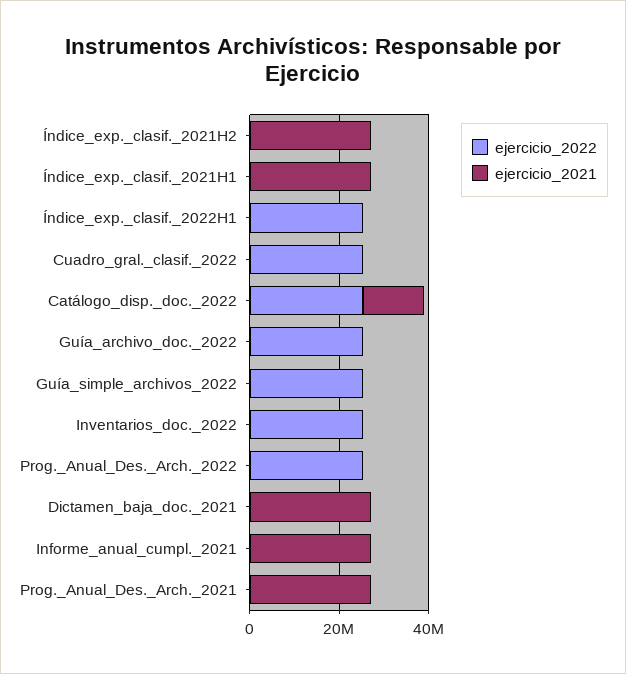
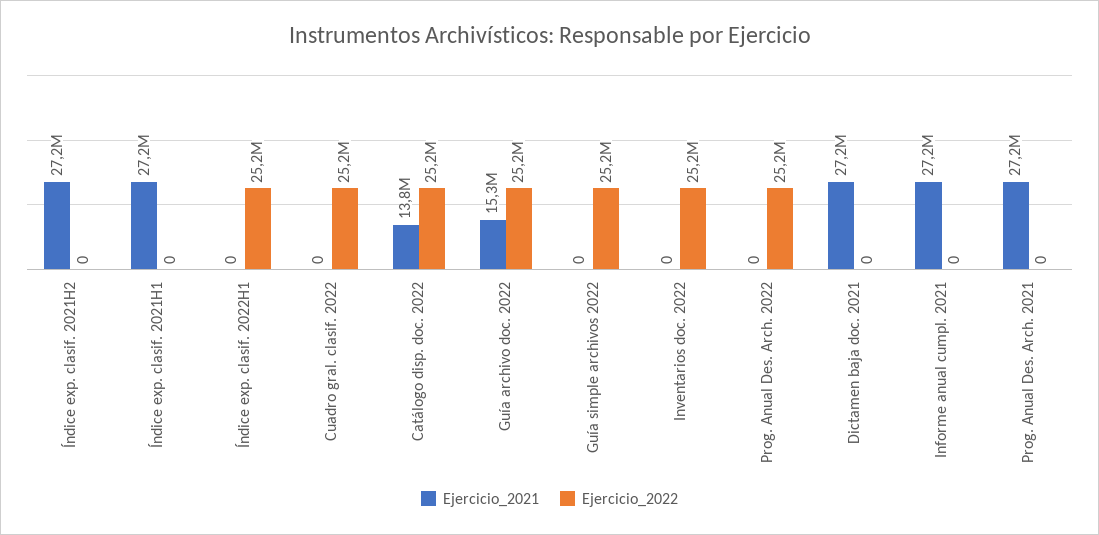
  {
    "ejercicio_2022": {
      "Índice_exp._clasif._2021H2": 0,
      "Índice_exp._clasif._2021H1": 0,
      "Índice_exp._clasif._2022H1": 25200000,
      "Cuadro_gral._clasif._2022": 25200000,
      "Catálogo_disp._doc._2022": 25200000,
      "Guía_archivo_doc._2022": 25200000,
      "Guía_simple_archivos_2022": 25200000,
      "Inventarios_doc._2022": 25200000,
      "Prog._Anual_Des._Arch._2022": 25200000,
      "Dictamen_baja_doc._2021": 0,
      "Informe_anual_cumpl._2021": 0,
      "Prog._Anual_Des._Arch._2021": 0
    },
    "ejercicio_2021": {
      "Índice_exp._clasif._2021H2": 27200000,
      "Índice_exp._clasif._2021H1": 27200000,
      "Índice_exp._clasif._2022H1": 0,
      "Cuadro_gral._clasif._2022": 0,
      "Catálogo_disp._doc._2022": 13800000,
-     "Guía_archivo_doc._2022": 0,
+     "Guía_archivo_doc._2022": 15300000,
      "Guía_simple_archivos_2022": 0,
      "Inventarios_doc._2022": 0,
      "Prog._Anual_Des._Arch._2022": 0,
      "Dictamen_baja_doc._2021": 27200000,
      "Informe_anual_cumpl._2021": 27200000,
      "Prog._Anual_Des._Arch._2021": 27200000
    }
  }

